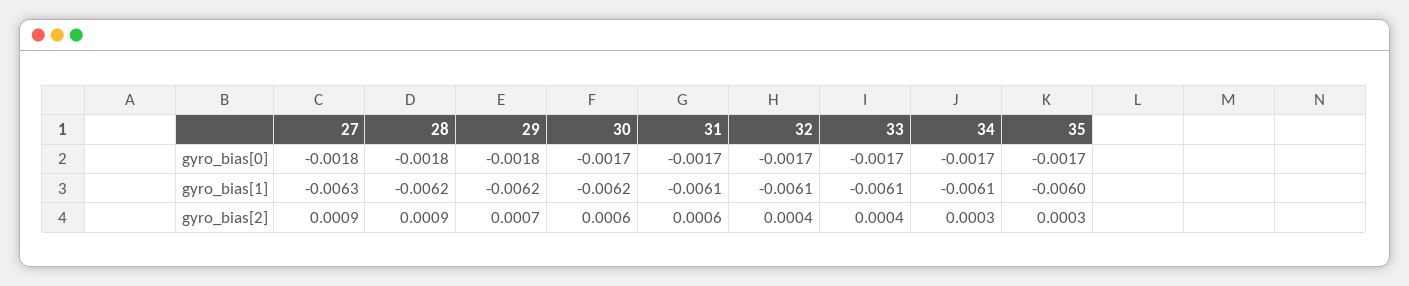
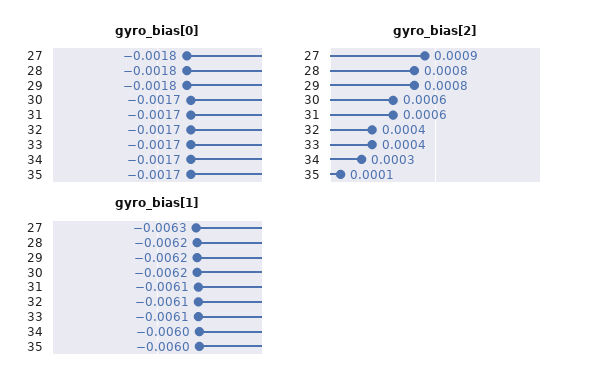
  {
    "gyro_bias[0]": {
      "27": -0.0018,
      "28": -0.0018,
      "29": -0.0018,
      "30": -0.0017,
      "31": -0.0017,
      "32": -0.0017,
      "33": -0.0017,
      "34": -0.0017,
      "35": -0.0017
    },
    "gyro_bias[1]": {
      "27": -0.0063,
      "28": -0.0062,
      "29": -0.0062,
      "30": -0.0062,
      "31": -0.0061,
      "32": -0.0061,
      "33": -0.0061,
-     "34": -0.0061,
+     "34": -0.006,
      "35": -0.006
    },
    "gyro_bias[2]": {
      "27": 0.0009,
-     "28": 0.0009,
+     "28": 0.0008,
-     "29": 0.0007,
+     "29": 0.0008,
      "30": 0.0006,
      "31": 0.0006,
      "32": 0.0004,
      "33": 0.0004,
      "34": 0.0003,
-     "35": 0.0003
+     "35": 0.0001
    }
  }

